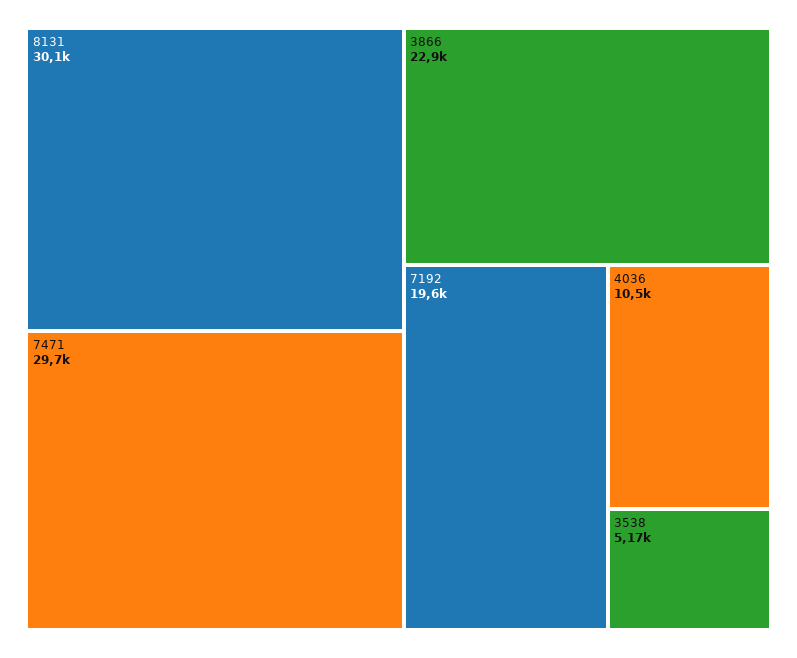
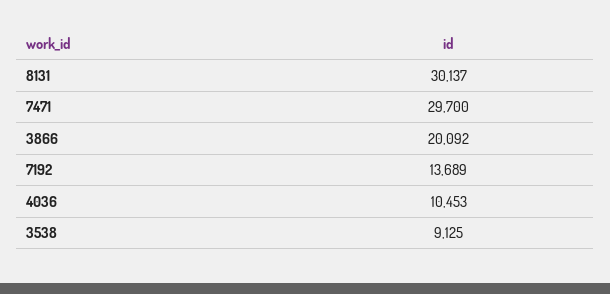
  {
    "8131": 30137,
    "7471": 29700,
-   "3866": 22900,
+   "3866": 20092,
-   "7192": 19600,
+   "7192": 13689,
    "4036": 10453,
-   "3538": 5170
+   "3538": 9125
  }

